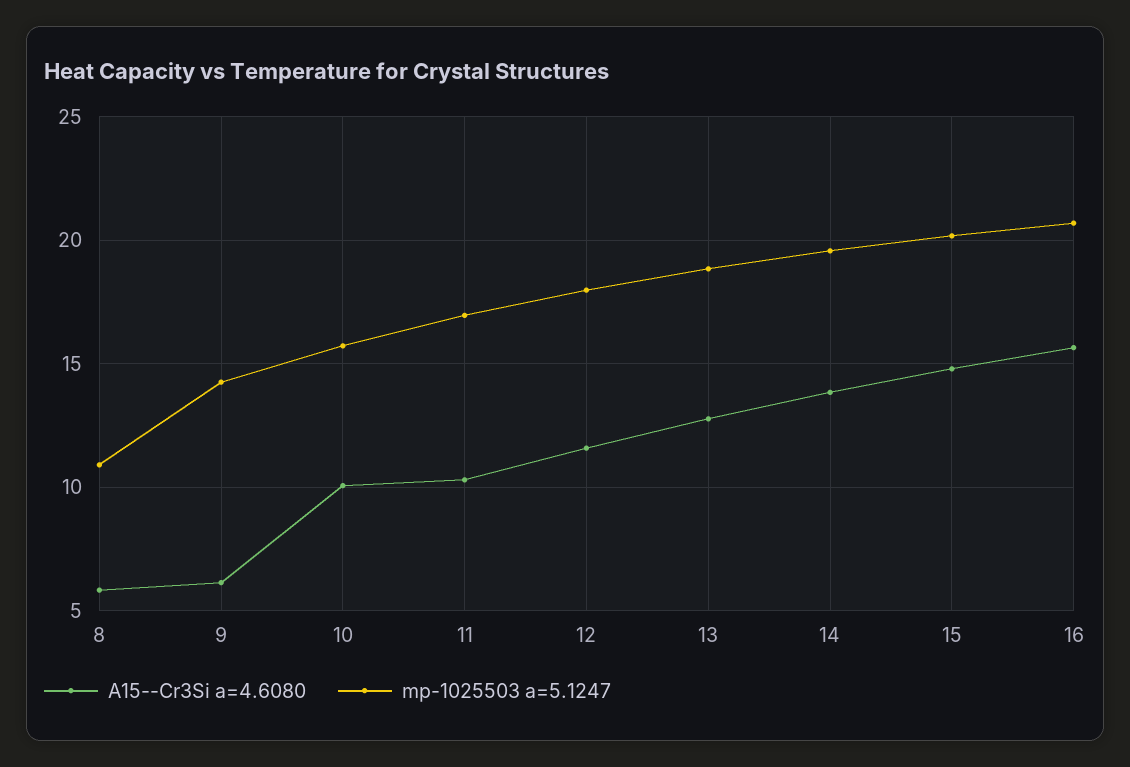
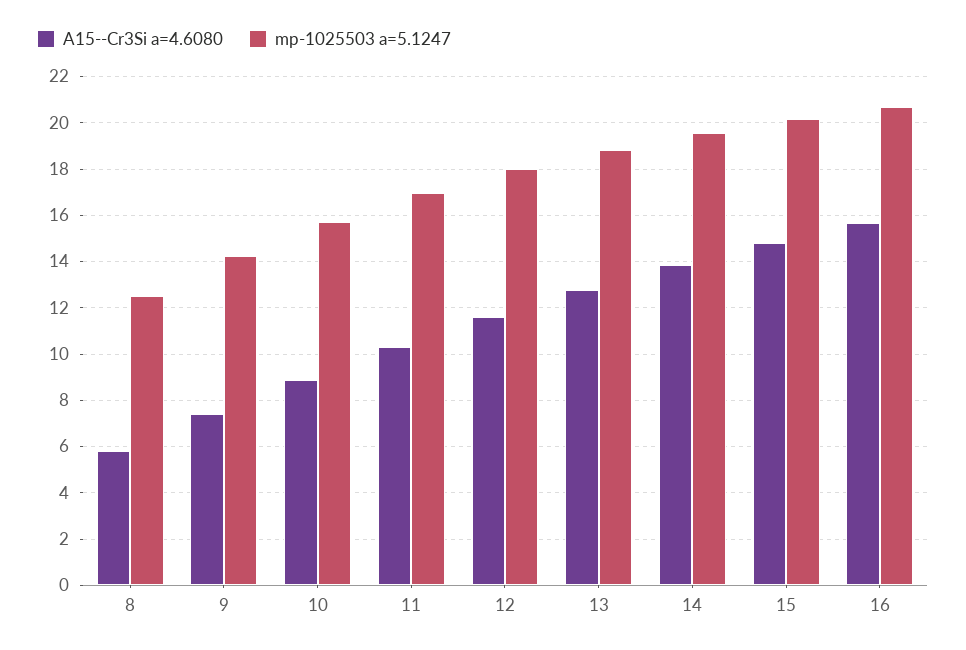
  {
    "A15--Cr3Si a=4.6080": {
      "8": 6,
-     "9": 6,
+     "9": 7.5,
-     "10": 10,
+     "10": 9,
      "11": 10.5,
      "12": 11.5,
      "13": 13,
      "14": 14,
      "15": 15,
      "16": 15.5
    },
    "mp-1025503 a=5.1247": {
-     "8": 11,
+     "8": 12.5,
      "9": 14.5,
      "10": 15.5,
      "11": 17,
      "12": 18,
      "13": 19,
      "14": 19.5,
      "15": 20,
      "16": 20.5
    }
  }

